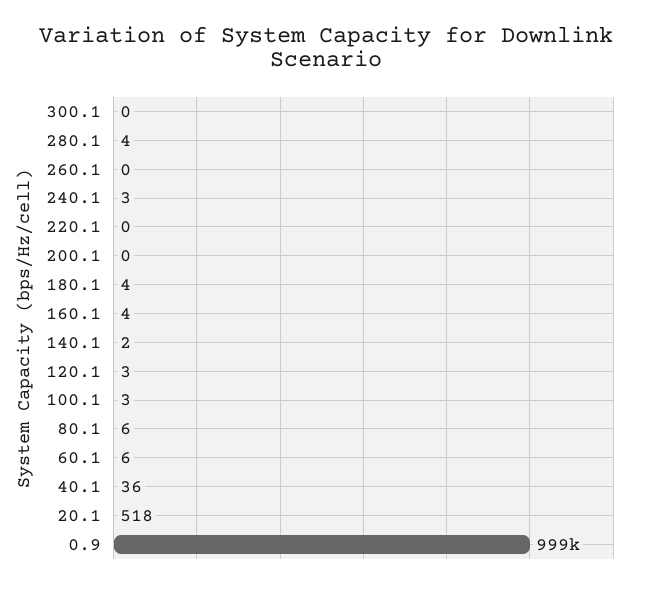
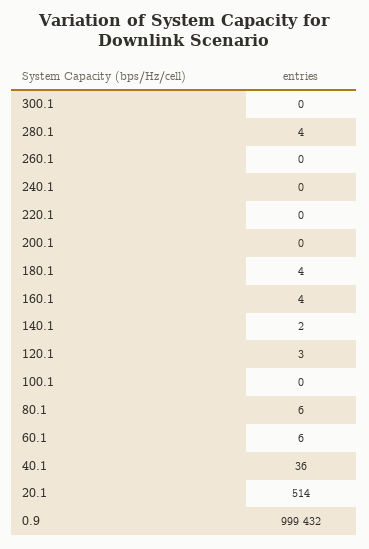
  {
    "300.1": 0,
    "280.1": 4,
    "260.1": 0,
-   "240.1": 3,
+   "240.1": 0,
    "220.1": 0,
    "200.1": 0,
    "180.1": 4,
    "160.1": 4,
    "140.1": 2,
    "120.1": 3,
-   "100.1": 3,
+   "100.1": 0,
    "80.1": 6,
    "60.1": 6,
    "40.1": 36,
-   "20.1": 518,
+   "20.1": 514,
    "0.9": 999432
  }

